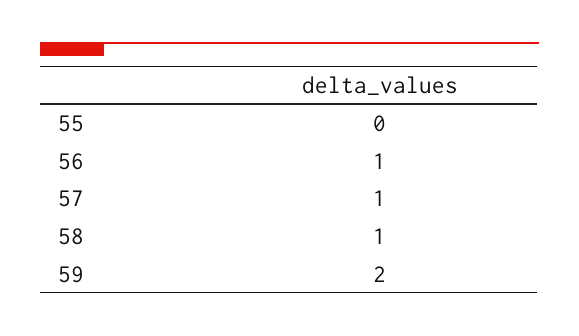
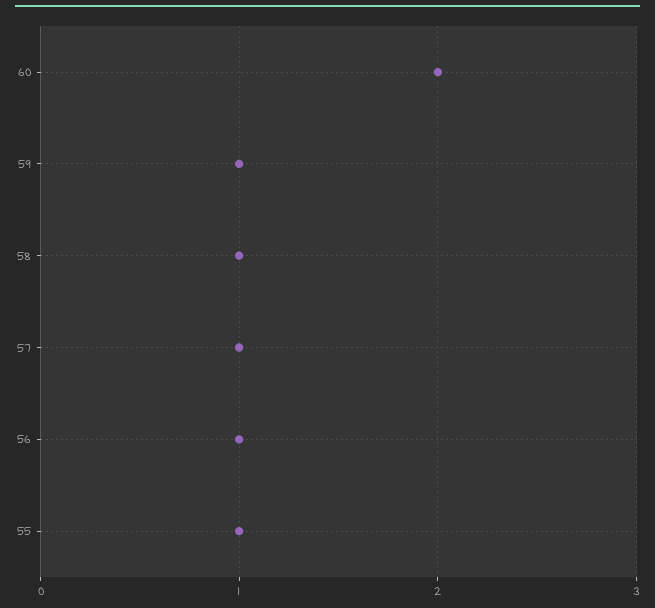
  {
-   "55": 0,
+   "55": 1,
    "56": 1,
    "57": 1,
    "58": 1,
-   "59": 2
+   "59": 1,
+   "60": 2
  }

